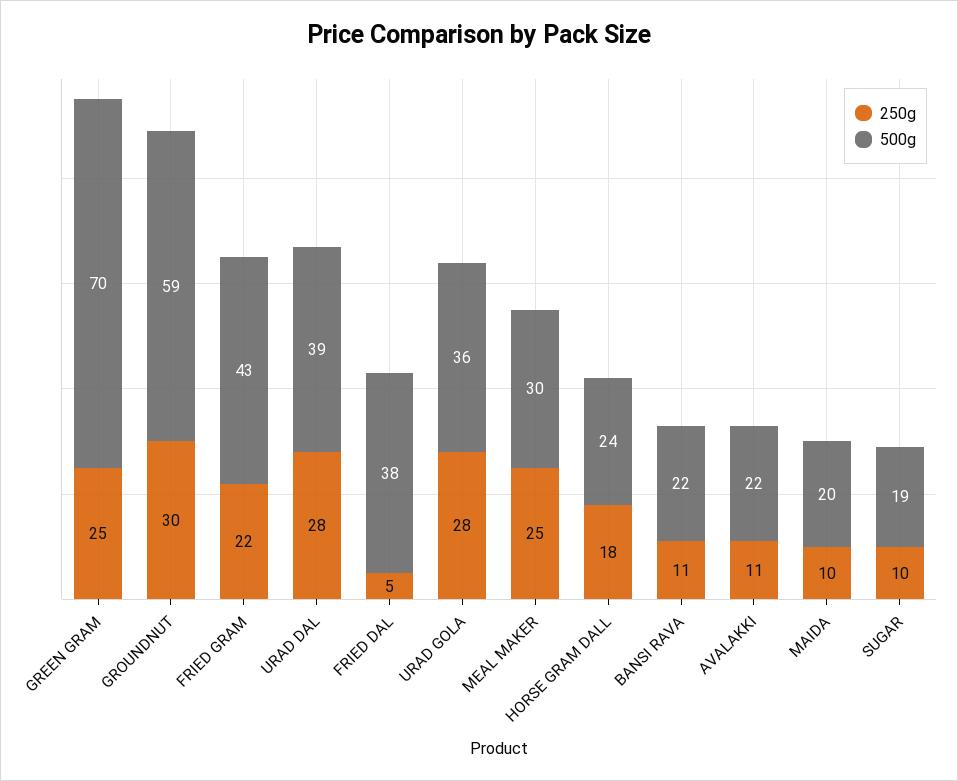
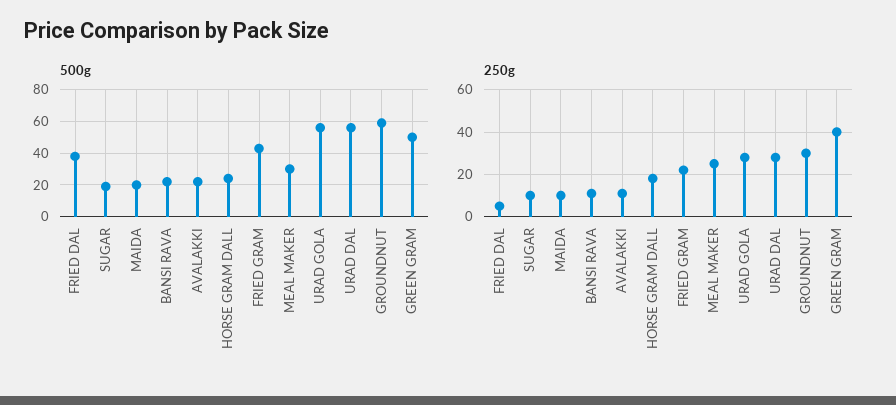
  {
    "250g": {
-     "GREEN GRAM": 25,
+     "GREEN GRAM": 40,
      "GROUNDNUT": 30,
      "FRIED GRAM": 22,
      "URAD DAL": 28,
      "FRIED DAL": 5,
      "URAD GOLA": 28,
      "MEAL MAKER": 25,
      "HORSE GRAM DALL": 18,
      "BANSI RAVA": 11,
      "AVALAKKI": 11,
      "MAIDA": 10,
      "SUGAR": 10
    },
    "500g": {
-     "GREEN GRAM": 70,
+     "GREEN GRAM": 50,
      "GROUNDNUT": 59,
      "FRIED GRAM": 43,
-     "URAD DAL": 39,
+     "URAD DAL": 55,
      "FRIED DAL": 38,
-     "URAD GOLA": 36,
+     "URAD GOLA": 55,
      "MEAL MAKER": 30,
      "HORSE GRAM DALL": 24,
      "BANSI RAVA": 22,
      "AVALAKKI": 22,
      "MAIDA": 20,
      "SUGAR": 19
    }
  }

